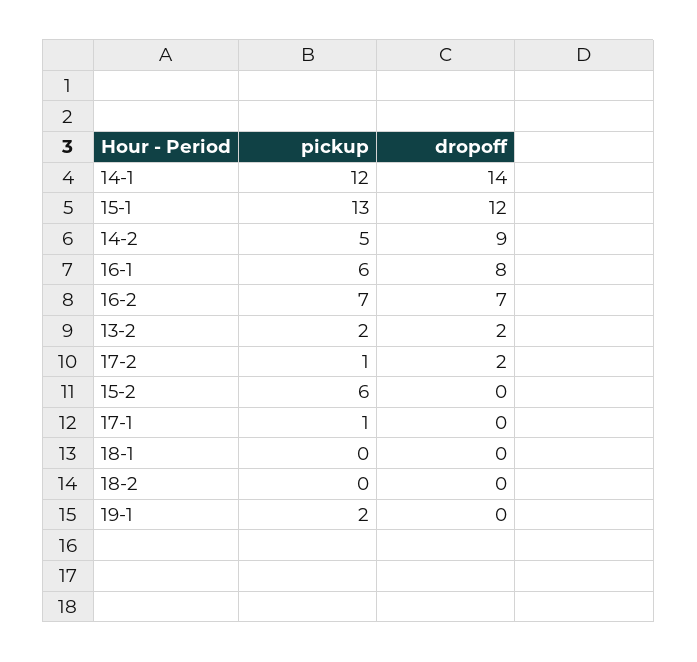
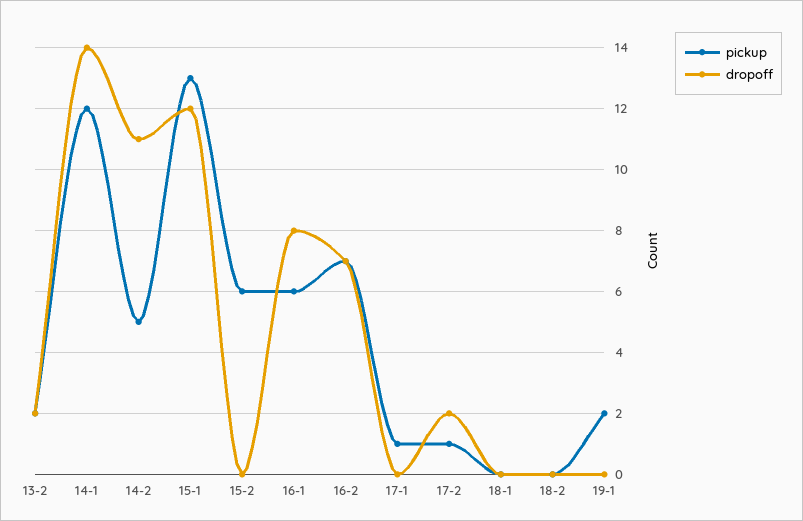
  {
    "pickup": {
      "14-1": 12,
      "15-1": 13,
      "14-2": 5,
      "16-1": 6,
      "16-2": 7,
      "13-2": 2,
      "17-2": 1,
      "15-2": 6,
      "17-1": 1,
      "18-1": 0,
      "18-2": 0,
      "19-1": 2
    },
    "dropoff": {
      "14-1": 14,
      "15-1": 12,
-     "14-2": 9,
+     "14-2": 11,
      "16-1": 8,
      "16-2": 7,
      "13-2": 2,
      "17-2": 2,
      "15-2": 0,
      "17-1": 0,
      "18-1": 0,
      "18-2": 0,
      "19-1": 0
    }
  }

